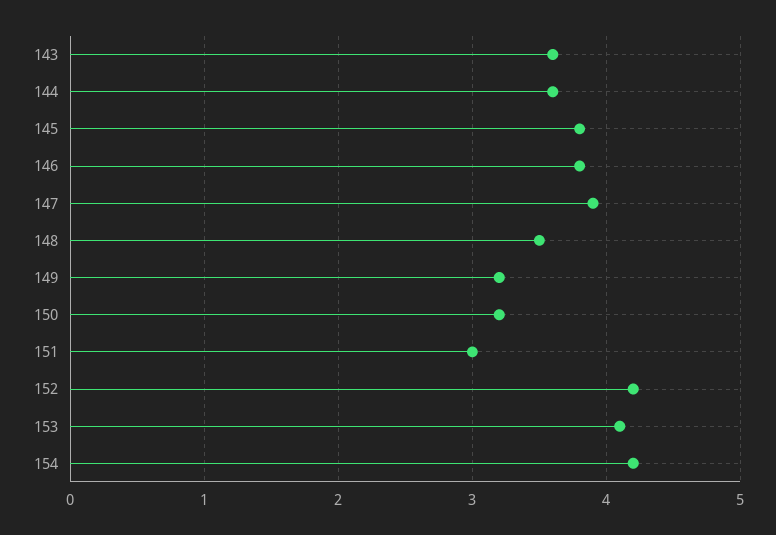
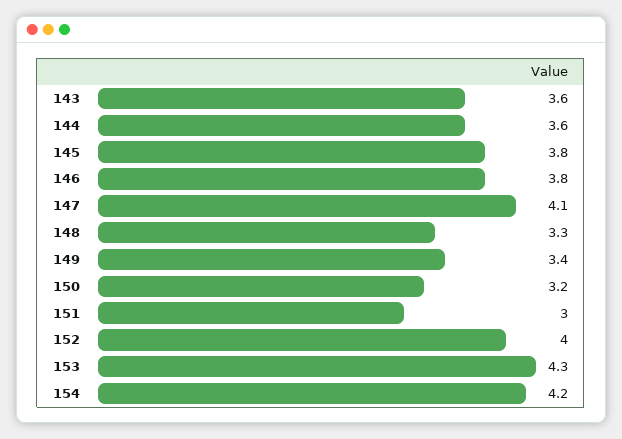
  {
    "143": 3.6,
    "144": 3.6,
    "145": 3.8,
    "146": 3.8,
-   "147": 3.9,
+   "147": 4.1,
-   "148": 3.5,
+   "148": 3.3,
-   "149": 3.2,
+   "149": 3.4,
    "150": 3.2,
    "151": 3,
-   "152": 4.2,
+   "152": 4,
-   "153": 4.1,
+   "153": 4.3,
    "154": 4.2
  }

